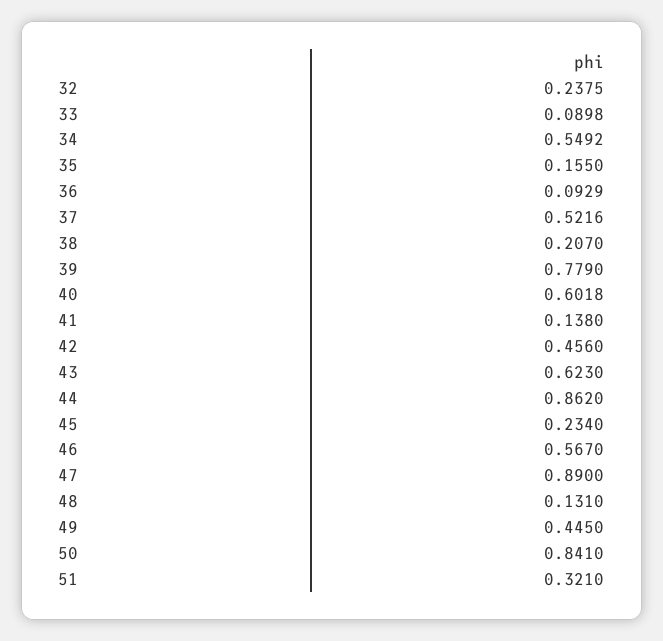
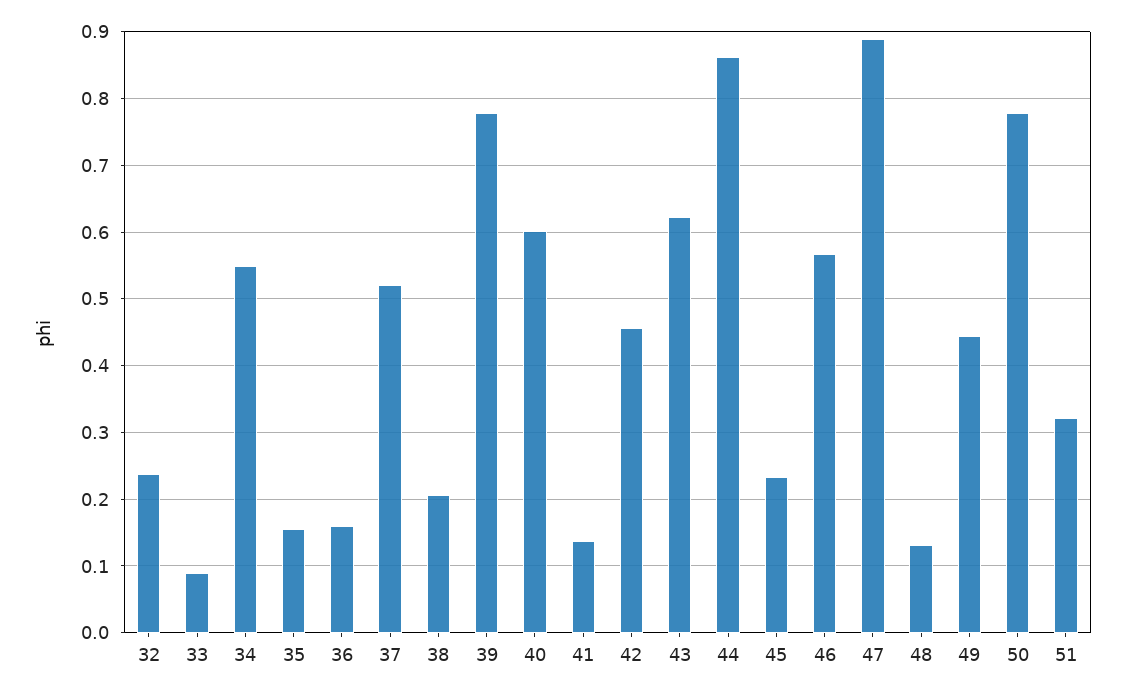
  {
    "32": 0.2375,
    "33": 0.0898,
    "34": 0.5492,
    "35": 0.155,
-   "36": 0.0929,
+   "36": 0.16,
    "37": 0.5216,
    "38": 0.207,
    "39": 0.779,
    "40": 0.6018,
    "41": 0.138,
    "42": 0.456,
    "43": 0.623,
    "44": 0.862,
    "45": 0.234,
    "46": 0.567,
    "47": 0.89,
    "48": 0.131,
    "49": 0.445,
-   "50": 0.841,
+   "50": 0.78,
    "51": 0.321
  }

